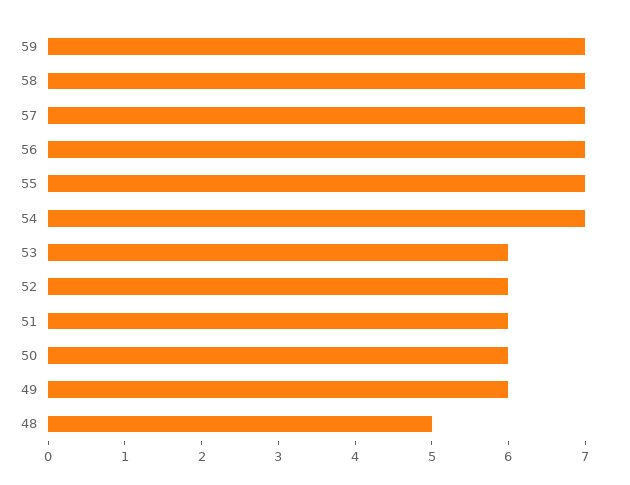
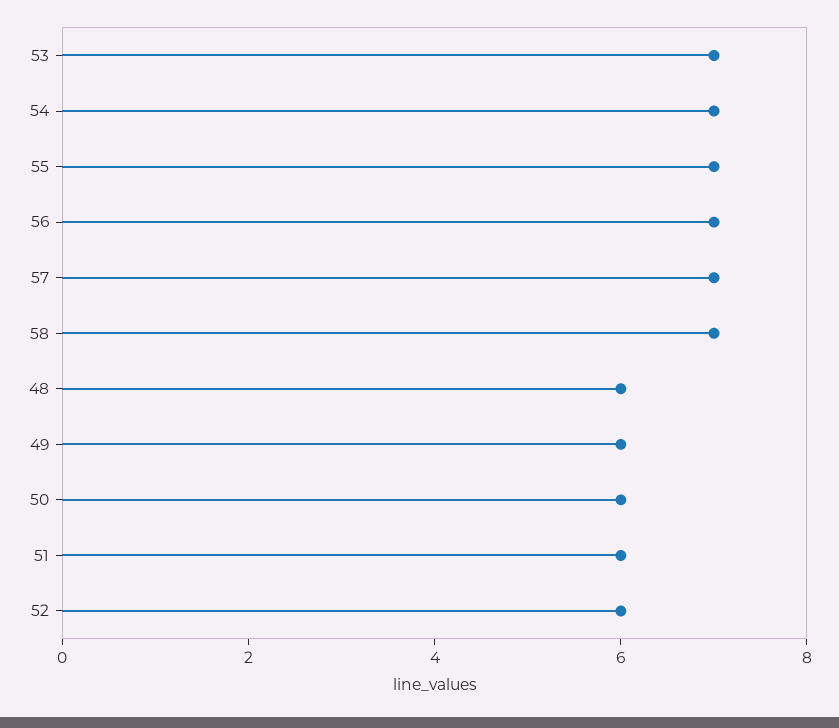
  {
-   "59": 7,
    "58": 7,
    "57": 7,
    "56": 7,
    "55": 7,
    "54": 7,
-   "53": 6,
+   "53": 7,
    "52": 6,
    "51": 6,
    "50": 6,
    "49": 6,
-   "48": 5
+   "48": 6
  }

